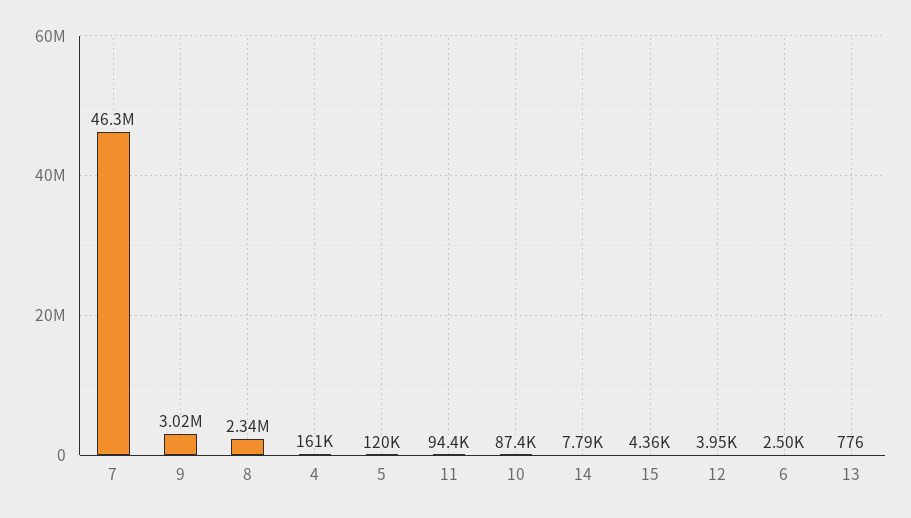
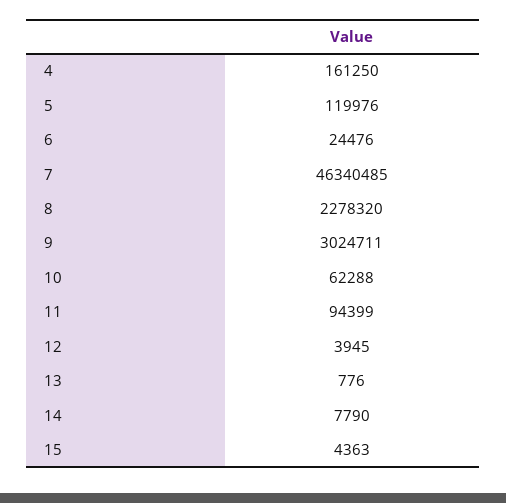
  {
    "7": 46340485,
    "9": 3024711,
-   "8": 2340000,
+   "8": 2278320,
    "4": 161250,
    "5": 119976,
    "11": 94399,
-   "10": 87400,
+   "10": 62288,
    "14": 7790,
    "15": 4363,
    "12": 3945,
-   "6": 2500,
+   "6": 24476,
    "13": 776
  }

